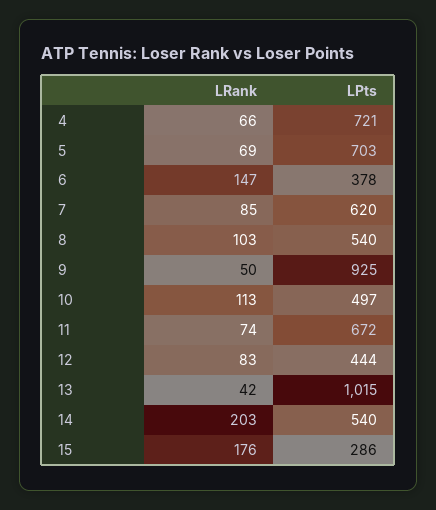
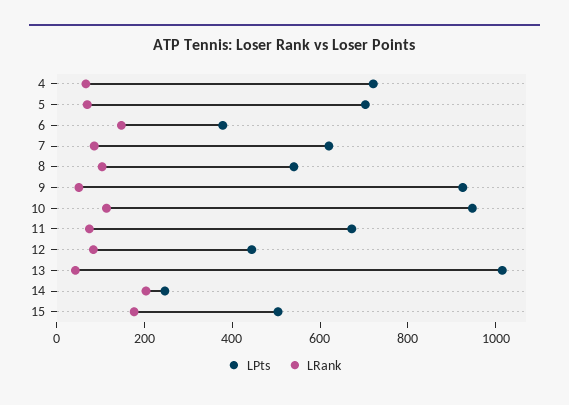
  {
    "LRank": {
      "4": 66,
      "5": 69,
      "6": 147,
      "7": 85,
      "8": 103,
      "9": 50,
      "10": 113,
      "11": 74,
      "12": 83,
      "13": 42,
      "14": 203,
      "15": 176
    },
    "LPts": {
      "4": 721,
      "5": 703,
      "6": 378,
      "7": 620,
      "8": 540,
      "9": 925,
-     "10": 497,
+     "10": 950,
      "11": 672,
      "12": 444,
      "13": 1015,
-     "14": 540,
+     "14": 250,
-     "15": 286
+     "15": 500
    }
  }

